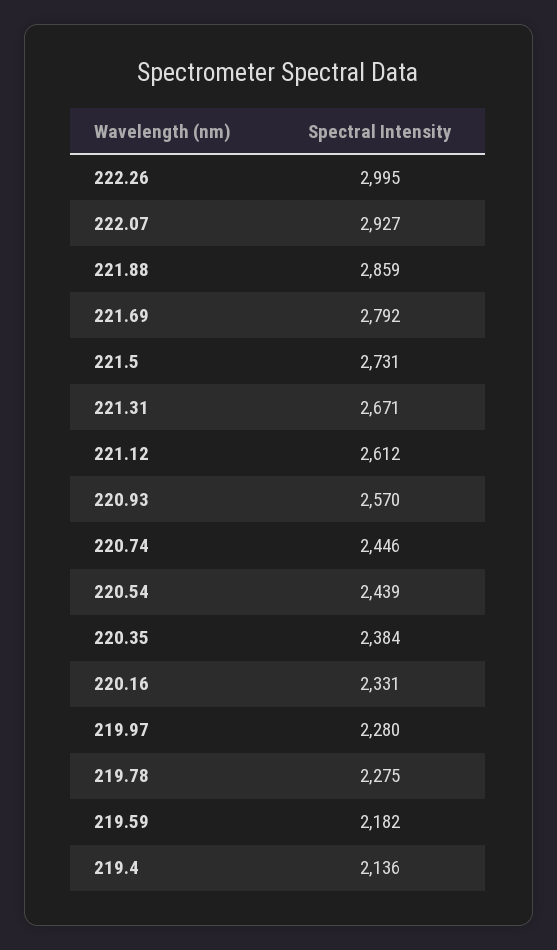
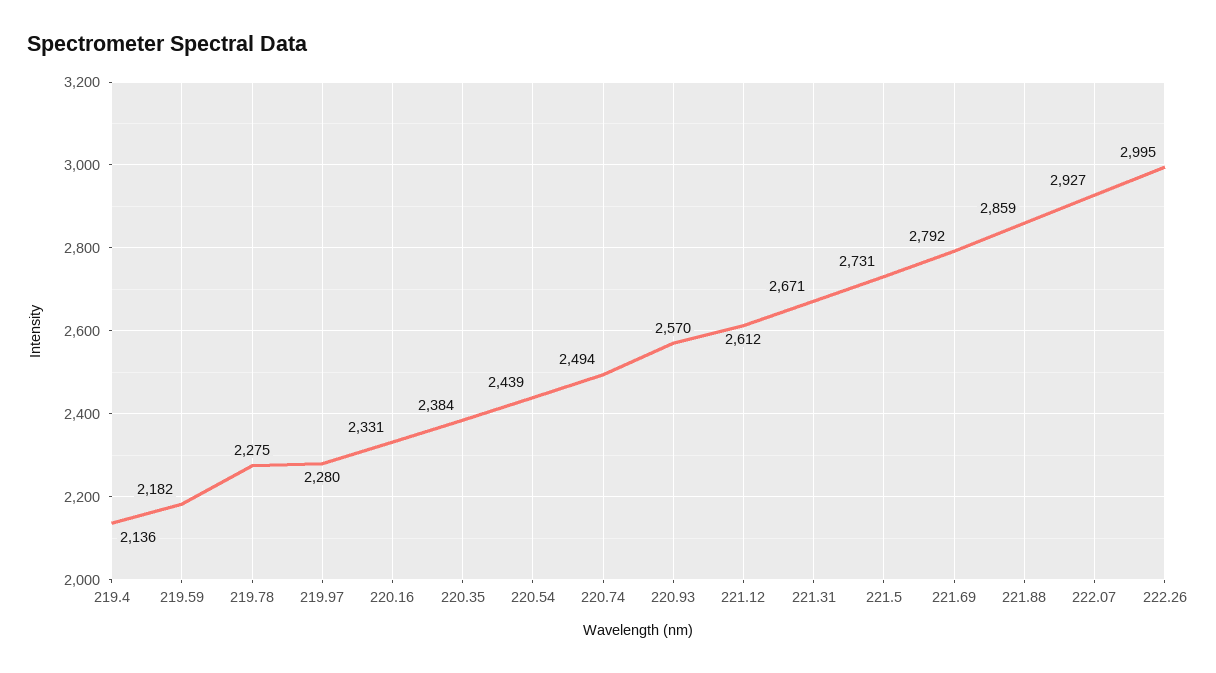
  {
    "222.26": 2995,
    "222.07": 2927,
    "221.88": 2859,
    "221.69": 2792,
    "221.5": 2731,
    "221.31": 2671,
    "221.12": 2612,
    "220.93": 2570,
-   "220.74": 2446,
+   "220.74": 2494,
    "220.54": 2439,
    "220.35": 2384,
    "220.16": 2331,
    "219.97": 2280,
    "219.78": 2275,
    "219.59": 2182,
    "219.4": 2136
  }

